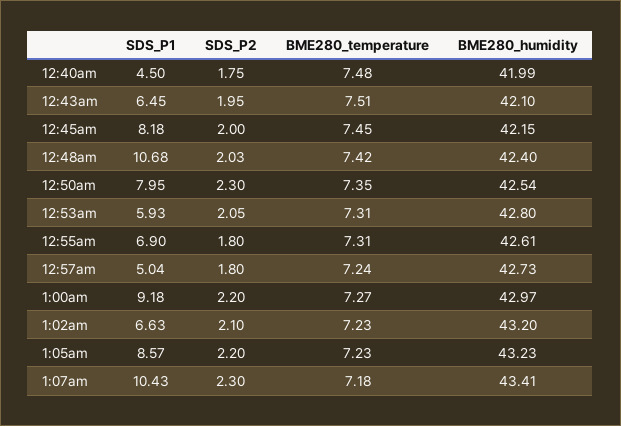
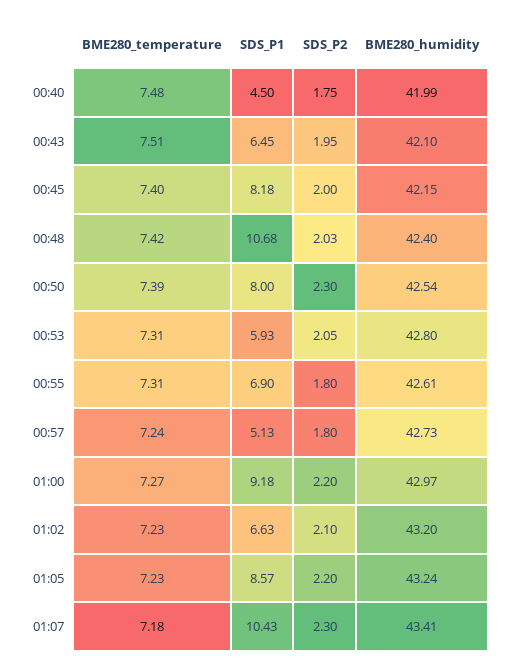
  {
    "SDS_P1": {
      "12:40am": 4.5,
      "12:43am": 6.45,
      "12:45am": 8.18,
      "12:48am": 10.68,
-     "12:50am": 7.95,
+     "12:50am": 8,
      "12:53am": 5.93,
      "12:55am": 6.9,
-     "12:57am": 5.04,
+     "12:57am": 5.13,
      "1:00am": 9.18,
      "1:02am": 6.63,
      "1:05am": 8.57,
      "1:07am": 10.43
    },
    "SDS_P2": {
      "12:40am": 1.75,
      "12:43am": 1.95,
      "12:45am": 2,
      "12:48am": 2.03,
      "12:50am": 2.3,
      "12:53am": 2.05,
      "12:55am": 1.8,
      "12:57am": 1.8,
      "1:00am": 2.2,
      "1:02am": 2.1,
      "1:05am": 2.2,
      "1:07am": 2.3
    },
    "BME280_temperature": {
      "12:40am": 7.48,
      "12:43am": 7.51,
-     "12:45am": 7.45,
+     "12:45am": 7.4,
      "12:48am": 7.42,
-     "12:50am": 7.35,
+     "12:50am": 7.39,
      "12:53am": 7.31,
      "12:55am": 7.31,
      "12:57am": 7.24,
      "1:00am": 7.27,
      "1:02am": 7.23,
      "1:05am": 7.23,
      "1:07am": 7.18
    },
    "BME280_humidity": {
      "12:40am": 41.99,
      "12:43am": 42.1,
      "12:45am": 42.15,
      "12:48am": 42.4,
      "12:50am": 42.54,
      "12:53am": 42.8,
      "12:55am": 42.61,
      "12:57am": 42.73,
      "1:00am": 42.97,
      "1:02am": 43.2,
-     "1:05am": 43.23,
+     "1:05am": 43.24,
      "1:07am": 43.41
    }
  }

